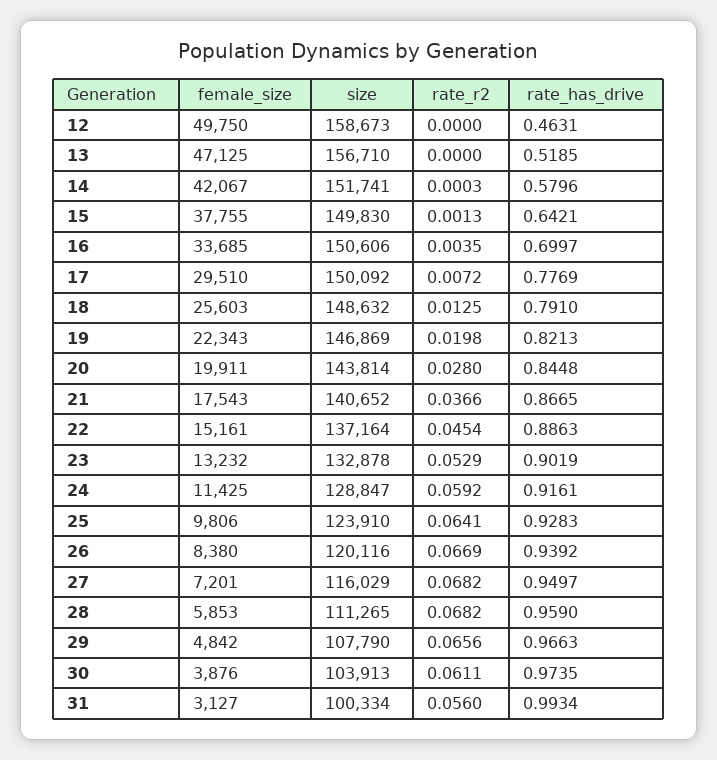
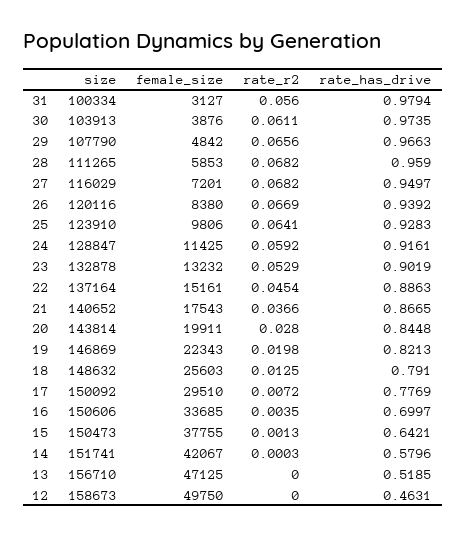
  {
    "female_size": {
      "12": 49750,
      "13": 47125,
      "14": 42067,
      "15": 37755,
      "16": 33685,
      "17": 29510,
      "18": 25603,
      "19": 22343,
      "20": 19911,
      "21": 17543,
      "22": 15161,
      "23": 13232,
      "24": 11425,
      "25": 9806,
      "26": 8380,
      "27": 7201,
      "28": 5853,
      "29": 4842,
      "30": 3876,
      "31": 3127
    },
    "size": {
      "12": 158673,
      "13": 156710,
      "14": 151741,
-     "15": 149830,
+     "15": 150473,
      "16": 150606,
      "17": 150092,
      "18": 148632,
      "19": 146869,
      "20": 143814,
      "21": 140652,
      "22": 137164,
      "23": 132878,
      "24": 128847,
      "25": 123910,
      "26": 120116,
      "27": 116029,
      "28": 111265,
      "29": 107790,
      "30": 103913,
      "31": 100334
    },
    "rate_r2": {
      "12": 0,
      "13": 0,
      "14": 0.0003,
      "15": 0.0013,
      "16": 0.0035,
      "17": 0.0072,
      "18": 0.0125,
      "19": 0.0198,
      "20": 0.028,
      "21": 0.0366,
      "22": 0.0454,
      "23": 0.0529,
      "24": 0.0592,
      "25": 0.0641,
      "26": 0.0669,
      "27": 0.0682,
      "28": 0.0682,
      "29": 0.0656,
      "30": 0.0611,
      "31": 0.056
    },
    "rate_has_drive": {
      "12": 0.4631,
      "13": 0.5185,
      "14": 0.5796,
      "15": 0.6421,
      "16": 0.6997,
      "17": 0.7769,
      "18": 0.791,
      "19": 0.8213,
      "20": 0.8448,
      "21": 0.8665,
      "22": 0.8863,
      "23": 0.9019,
      "24": 0.9161,
      "25": 0.9283,
      "26": 0.9392,
      "27": 0.9497,
      "28": 0.959,
      "29": 0.9663,
      "30": 0.9735,
-     "31": 0.9934
+     "31": 0.9794
    }
  }

